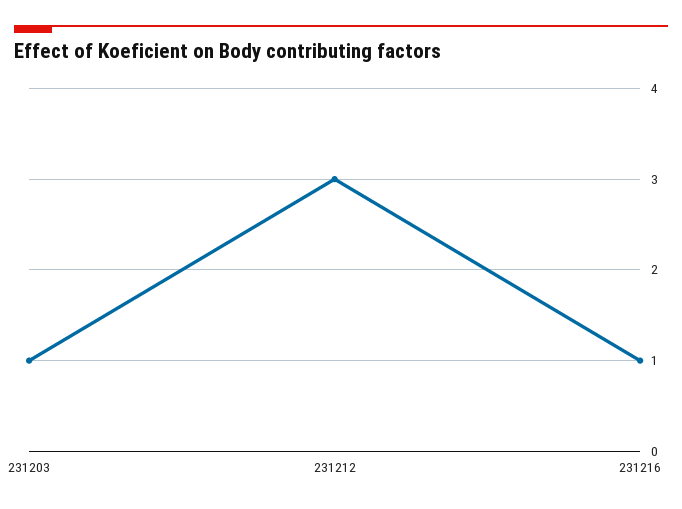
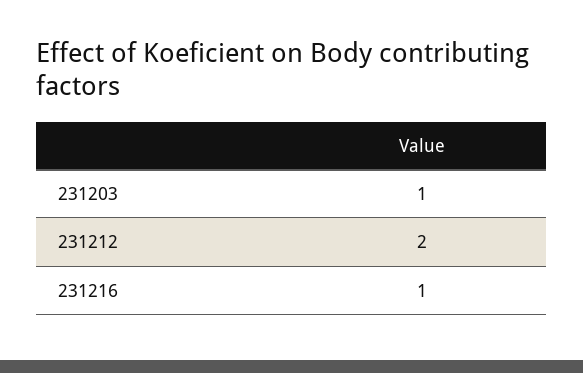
  {
    "231203": 1,
-   "231212": 3,
+   "231212": 2,
    "231216": 1
  }

